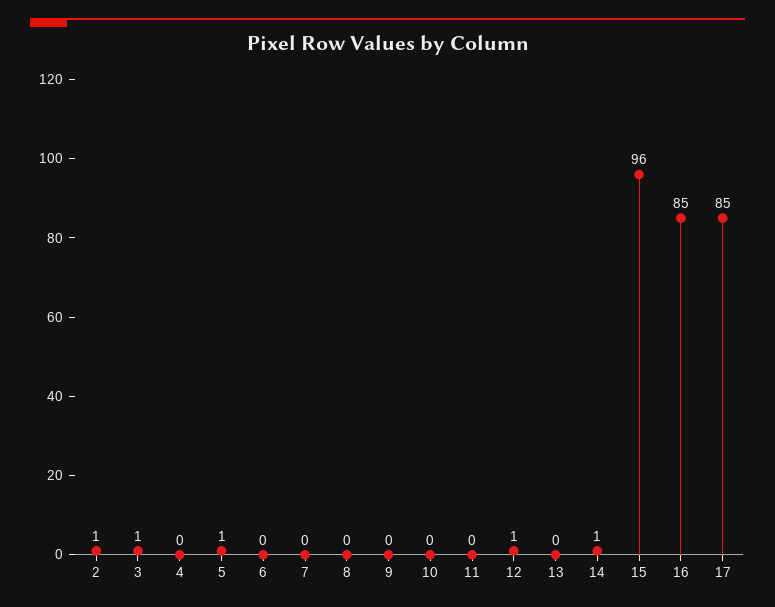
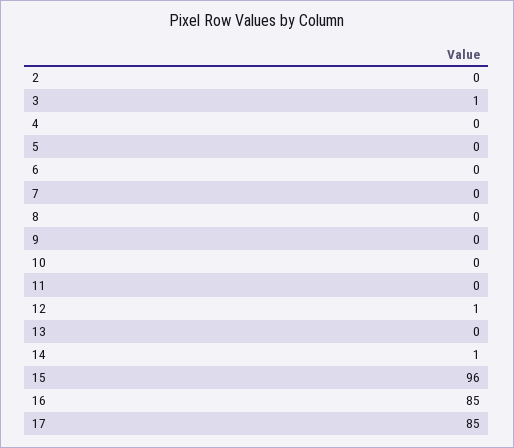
  {
-   "2": 1,
+   "2": 0,
    "3": 1,
    "4": 0,
-   "5": 1,
+   "5": 0,
    "6": 0,
    "7": 0,
    "8": 0,
    "9": 0,
    "10": 0,
    "11": 0,
    "12": 1,
    "13": 0,
    "14": 1,
    "15": 96,
    "16": 85,
    "17": 85
  }

